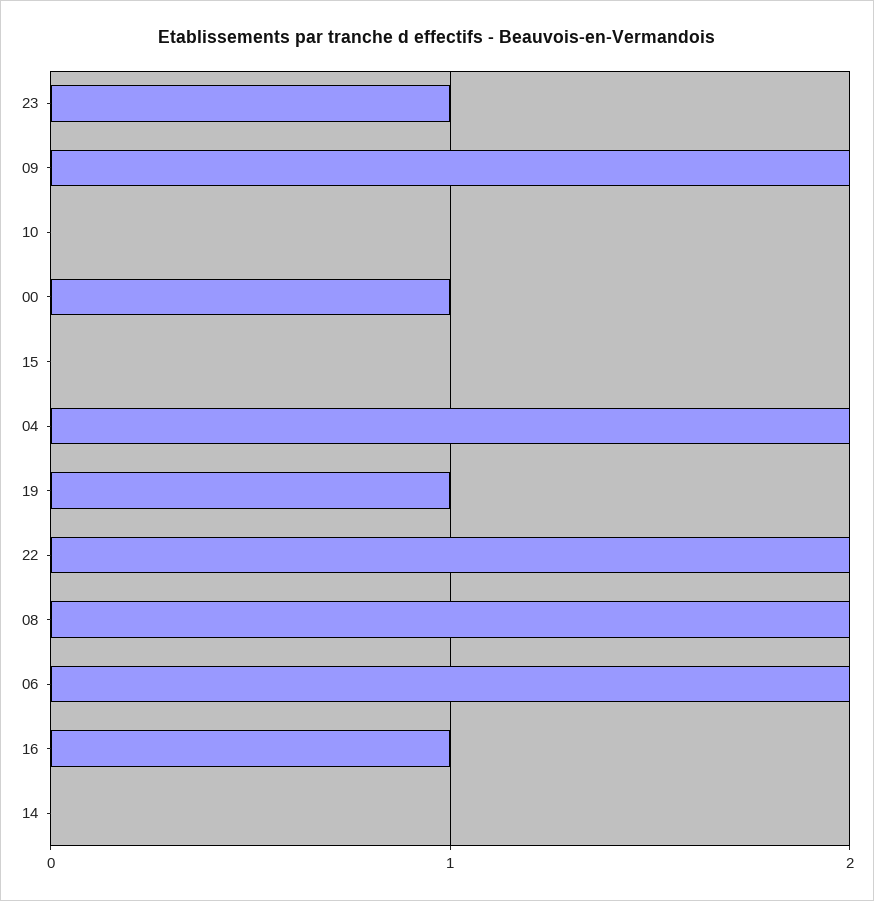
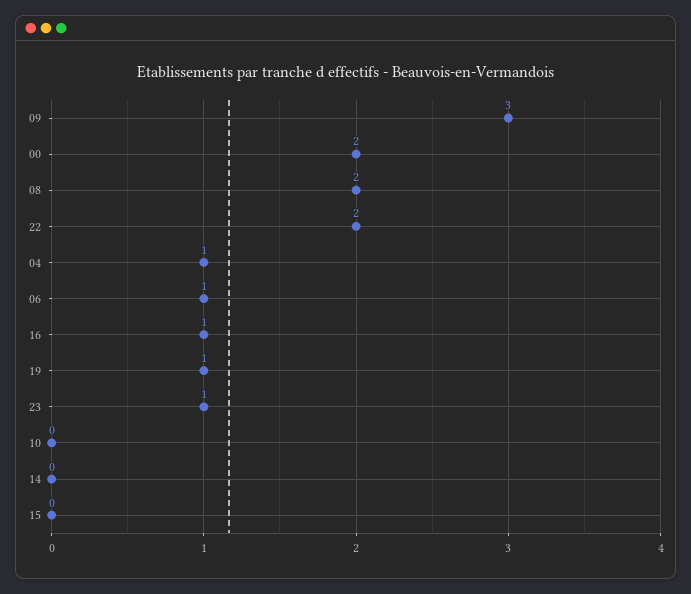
  {
    "23": 1,
-   "09": 2,
+   "09": 3,
    "10": 0,
-   "00": 1,
+   "00": 2,
    "15": 0,
-   "04": 2,
+   "04": 1,
    "19": 1,
    "22": 2,
    "08": 2,
-   "06": 2,
+   "06": 1,
    "16": 1,
    "14": 0
  }

